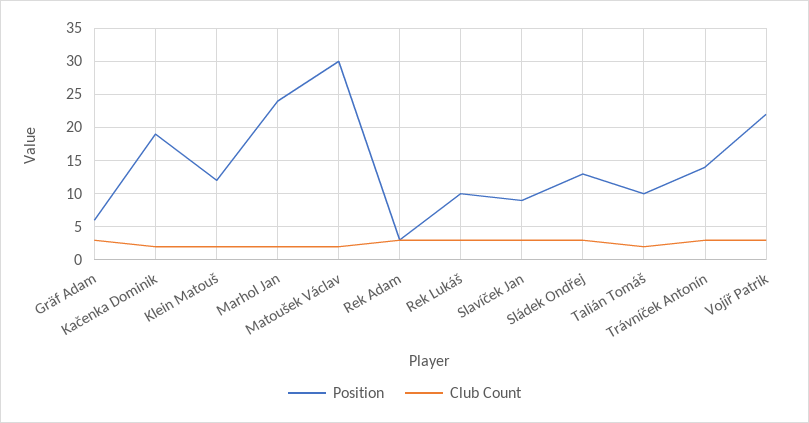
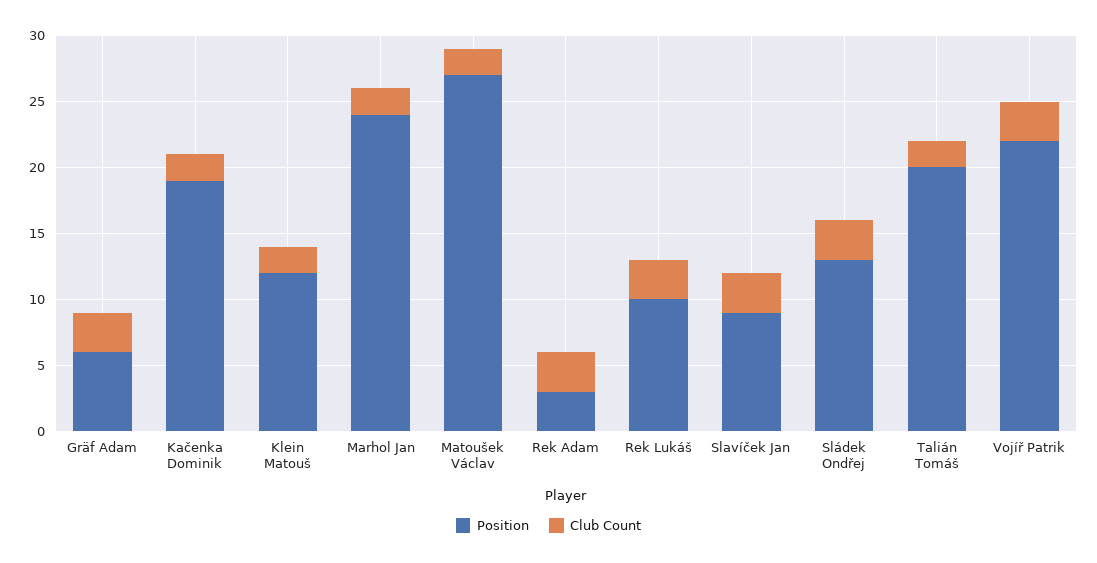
  {
    "Position": {
      "Gräf Adam": 6,
      "Kačenka Dominik": 19,
      "Klein Matouš": 12,
      "Marhol Jan": 24,
-     "Matoušek Václav": 30,
+     "Matoušek Václav": 27,
      "Rek Adam": 3,
      "Rek Lukáš": 10,
      "Slavíček Jan": 9,
      "Sládek Ondřej": 13,
-     "Talián Tomáš": 10,
+     "Talián Tomáš": 20,
-     "Trávníček Antonín": 14,
      "Vojíř Patrik": 22
    },
    "Club Count": {
      "Gräf Adam": 3,
      "Kačenka Dominik": 2,
      "Klein Matouš": 2,
      "Marhol Jan": 2,
      "Matoušek Václav": 2,
      "Rek Adam": 3,
      "Rek Lukáš": 3,
      "Slavíček Jan": 3,
      "Sládek Ondřej": 3,
      "Talián Tomáš": 2,
-     "Trávníček Antonín": 3,
      "Vojíř Patrik": 3
    }
  }

